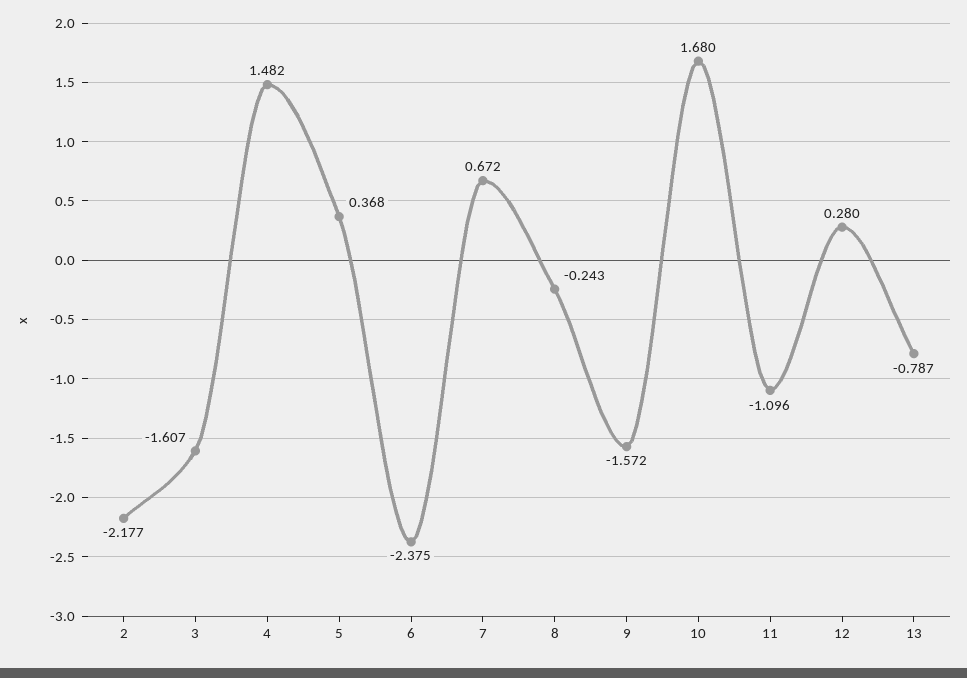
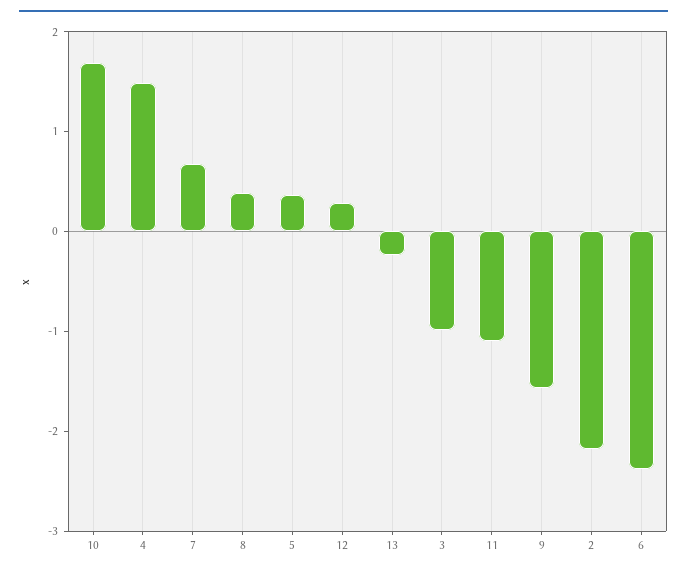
  {
    "2": -2.177,
-   "3": -1.607,
+   "3": -1,
    "4": 1.482,
    "5": 0.368,
    "6": -2.375,
    "7": 0.672,
-   "8": -0.243,
+   "8": 0.4,
    "9": -1.572,
    "10": 1.68,
    "11": -1.096,
    "12": 0.28,
-   "13": -0.787
+   "13": -0.2
  }

